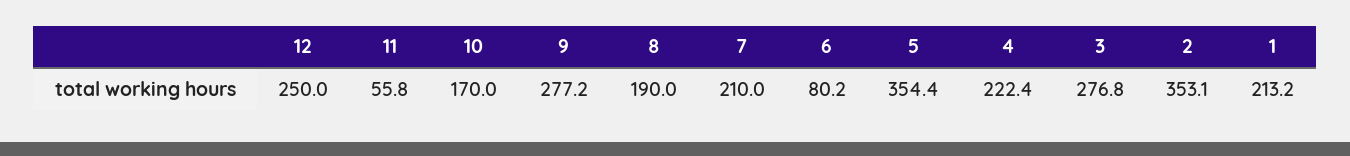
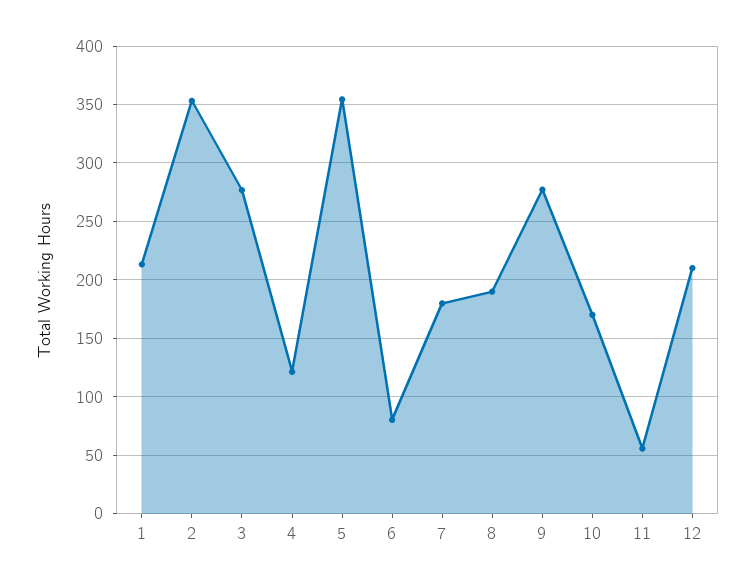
  {
-   "12": 250,
+   "12": 210,
    "11": 55.8,
    "10": 170,
    "9": 277.2,
    "8": 190,
-   "7": 210,
+   "7": 180,
    "6": 80.2,
    "5": 354.4,
-   "4": 222.4,
+   "4": 120,
    "3": 276.8,
    "2": 353.1,
    "1": 213.2
  }

